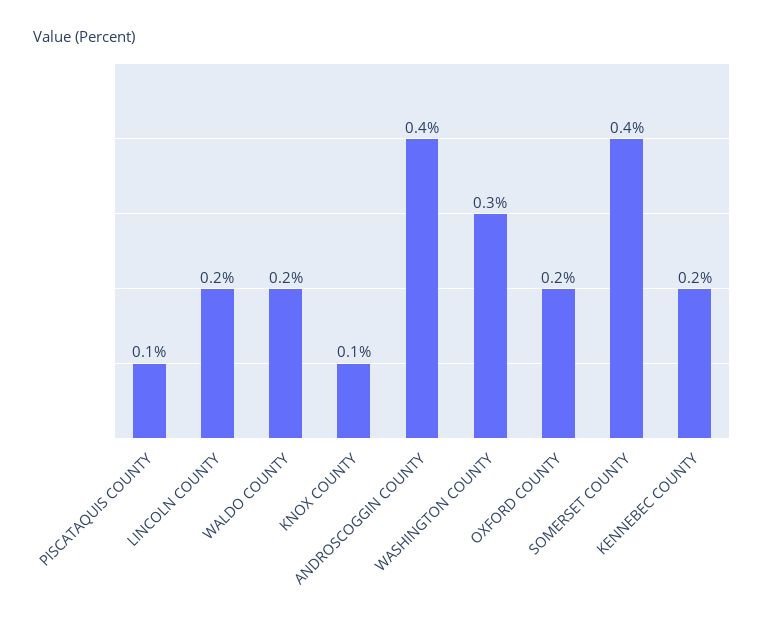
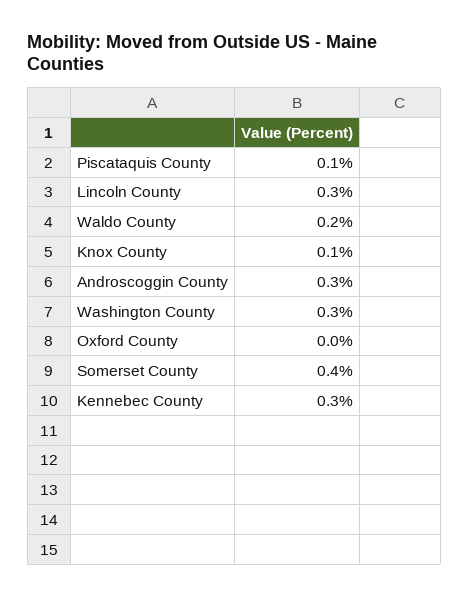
  {
    "PISCATAQUIS COUNTY": 0.1,
-   "LINCOLN COUNTY": 0.2,
+   "LINCOLN COUNTY": 0.3,
    "WALDO COUNTY": 0.2,
    "KNOX COUNTY": 0.1,
-   "ANDROSCOGGIN COUNTY": 0.4,
+   "ANDROSCOGGIN COUNTY": 0.3,
    "WASHINGTON COUNTY": 0.3,
-   "OXFORD COUNTY": 0.2,
+   "OXFORD COUNTY": 0,
    "SOMERSET COUNTY": 0.4,
-   "KENNEBEC COUNTY": 0.2
+   "KENNEBEC COUNTY": 0.3
  }

